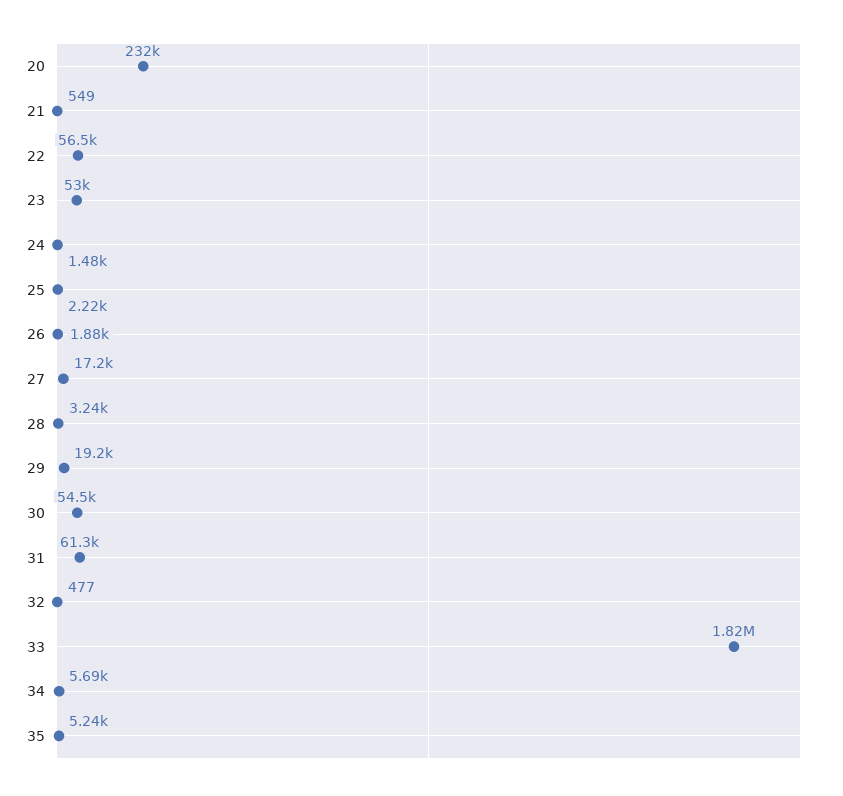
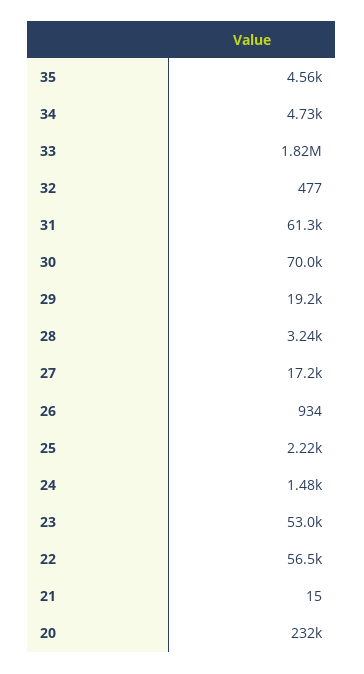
  {
    "20": 232000,
-   "21": 549,
+   "21": 15,
    "22": 56500,
    "23": 53000,
    "24": 1480,
    "25": 2220,
-   "26": 1880,
+   "26": 934,
    "27": 17200,
    "28": 3240,
    "29": 19200,
-   "30": 54500,
+   "30": 70000,
    "31": 61300,
    "32": 477,
    "33": 1820000,
-   "34": 5690,
+   "34": 4730,
-   "35": 5240
+   "35": 4560
  }

